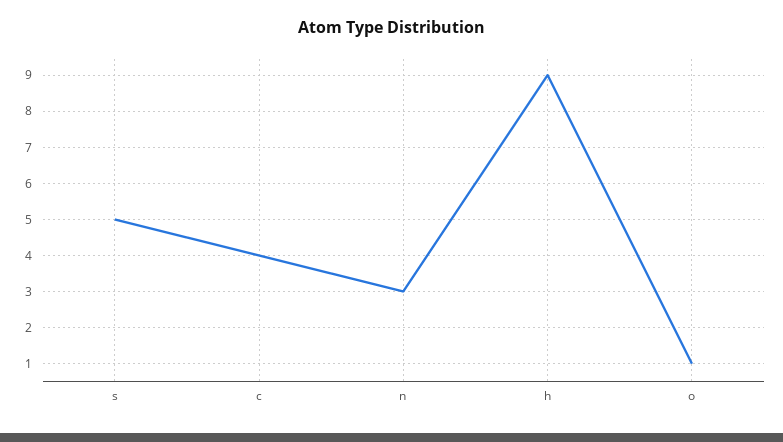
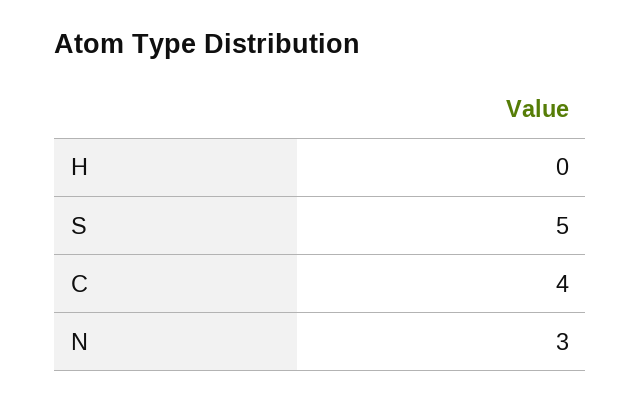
  {
    "s": 5,
    "c": 4,
    "n": 3,
-   "h": 9,
+   "h": 0
-   "o": 1
  }

